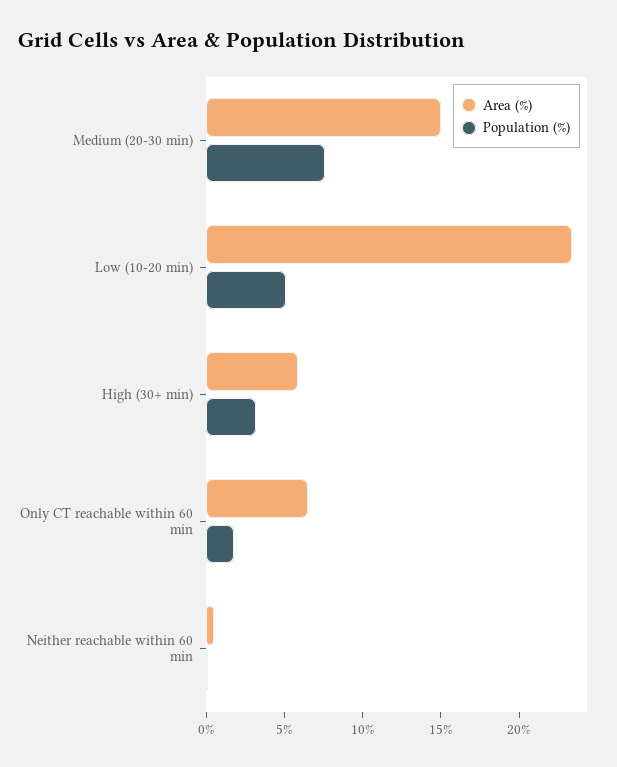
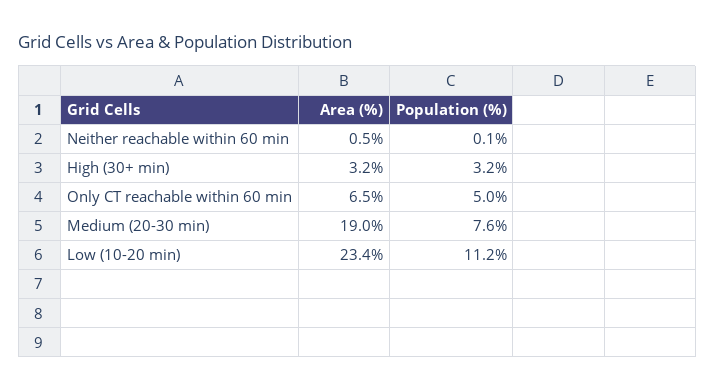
  {
    "Area (%)": {
-     "Medium (20-30 min)": 15,
+     "Medium (20-30 min)": 19,
      "Low (10-20 min)": 23.4,
-     "High (30+ min)": 6,
+     "High (30+ min)": 3.2,
      "Only CT reachable within 60 min": 6.5,
      "Neither reachable within 60 min": 0.5
    },
    "Population (%)": {
      "Medium (20-30 min)": 7.6,
-     "Low (10-20 min)": 5,
+     "Low (10-20 min)": 11.2,
      "High (30+ min)": 3.2,
-     "Only CT reachable within 60 min": 2,
+     "Only CT reachable within 60 min": 5,
      "Neither reachable within 60 min": 0.1
    }
  }

